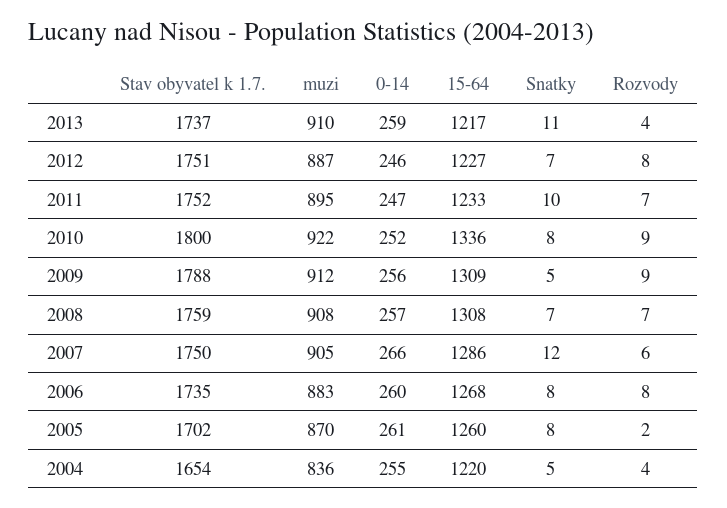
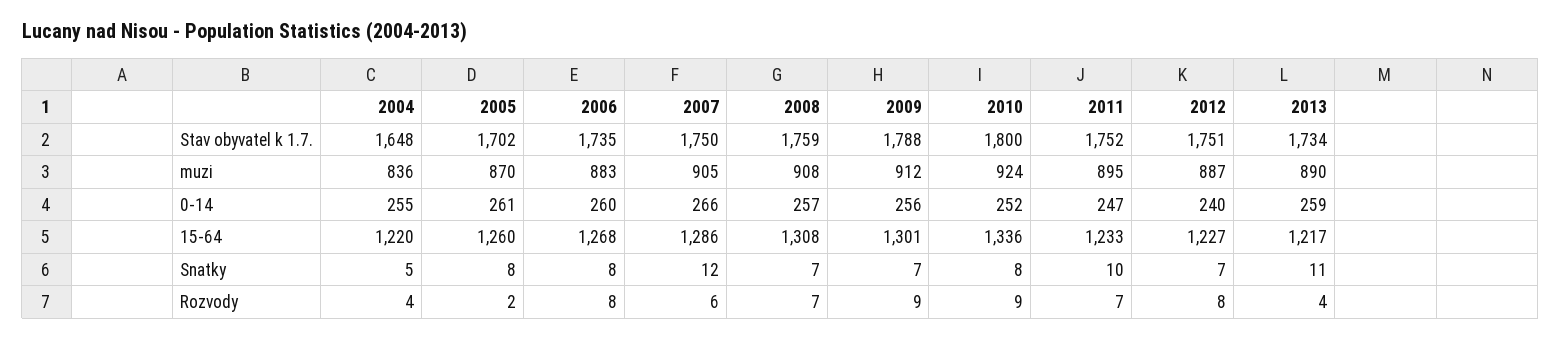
  {
    "Stav obyvatel k 1.7.": {
-     "2013": 1737,
+     "2013": 1734,
      "2012": 1751,
      "2011": 1752,
      "2010": 1800,
      "2009": 1788,
      "2008": 1759,
      "2007": 1750,
      "2006": 1735,
      "2005": 1702,
-     "2004": 1654
+     "2004": 1648
    },
    "muzi": {
-     "2013": 910,
+     "2013": 890,
      "2012": 887,
      "2011": 895,
-     "2010": 922,
+     "2010": 924,
      "2009": 912,
      "2008": 908,
      "2007": 905,
      "2006": 883,
      "2005": 870,
      "2004": 836
    },
    "0-14": {
      "2013": 259,
-     "2012": 246,
+     "2012": 240,
      "2011": 247,
      "2010": 252,
      "2009": 256,
      "2008": 257,
      "2007": 266,
      "2006": 260,
      "2005": 261,
      "2004": 255
    },
    "15-64": {
      "2013": 1217,
      "2012": 1227,
      "2011": 1233,
      "2010": 1336,
-     "2009": 1309,
+     "2009": 1301,
      "2008": 1308,
      "2007": 1286,
      "2006": 1268,
      "2005": 1260,
      "2004": 1220
    },
    "Snatky": {
      "2013": 11,
      "2012": 7,
      "2011": 10,
      "2010": 8,
-     "2009": 5,
+     "2009": 7,
      "2008": 7,
      "2007": 12,
      "2006": 8,
      "2005": 8,
      "2004": 5
    },
    "Rozvody": {
      "2013": 4,
      "2012": 8,
      "2011": 7,
      "2010": 9,
      "2009": 9,
      "2008": 7,
      "2007": 6,
      "2006": 8,
      "2005": 2,
      "2004": 4
    }
  }

